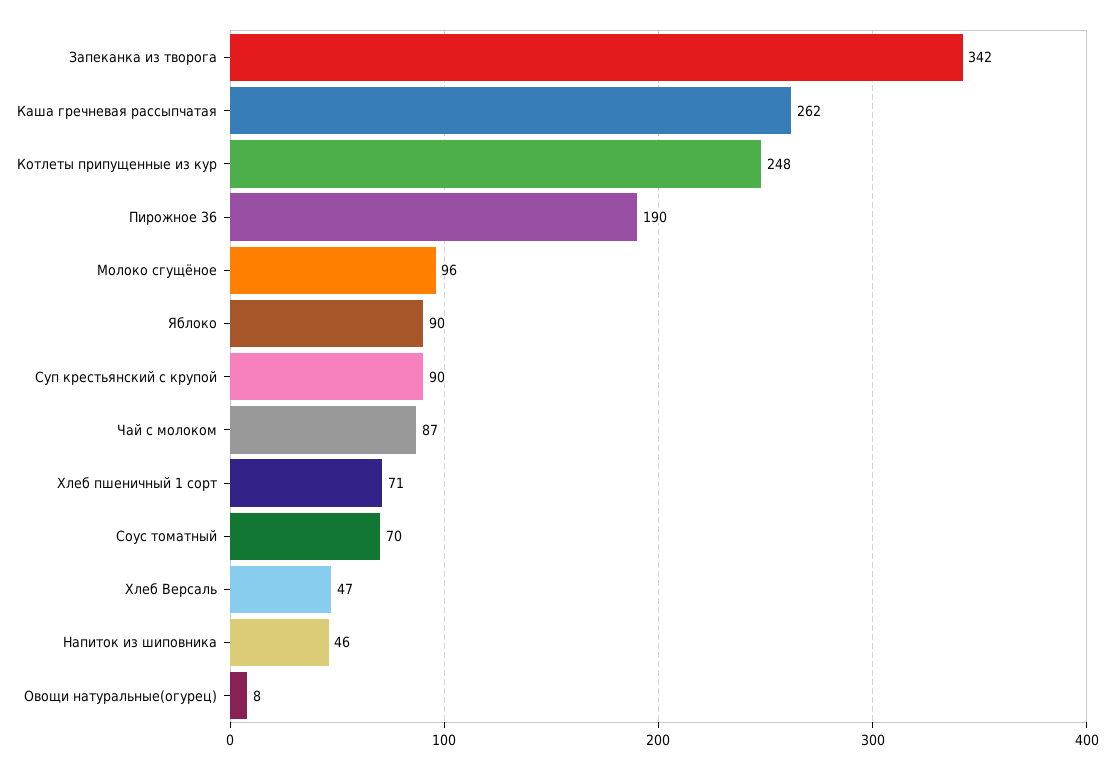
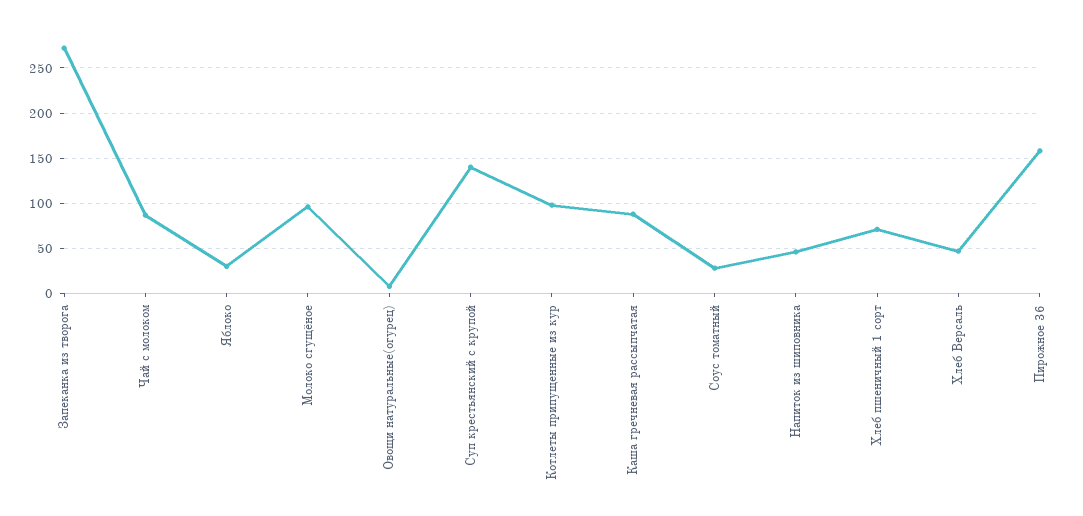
  {
-   "Запеканка из творога": 342,
+   "Запеканка из творога": 270,
-   "Каша гречневая рассыпчатая": 262,
+   "Каша гречневая рассыпчатая": 90,
-   "Котлеты припущенные из кур": 248,
+   "Котлеты припущенные из кур": 100,
-   "Пирожное 36": 190,
+   "Пирожное 36": 160,
    "Молоко сгущёное": 96,
-   "Яблоко": 90,
+   "Яблоко": 30,
-   "Суп крестьянский с крупой": 90,
+   "Суп крестьянский с крупой": 140,
    "Чай с молоком": 87,
    "Хлеб пшеничный 1 сорт": 71,
-   "Соус томатный": 70,
+   "Соус томатный": 30,
    "Хлеб Версаль": 47,
    "Напиток из шиповника": 46,
    "Овощи натуральные(огурец)": 8
  }

